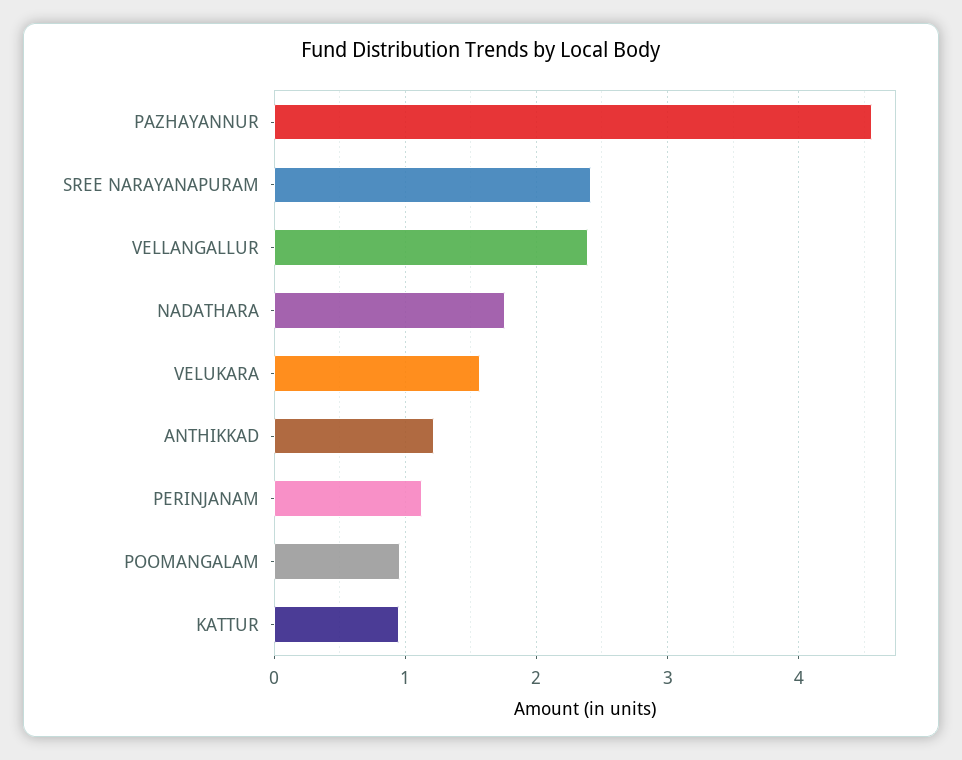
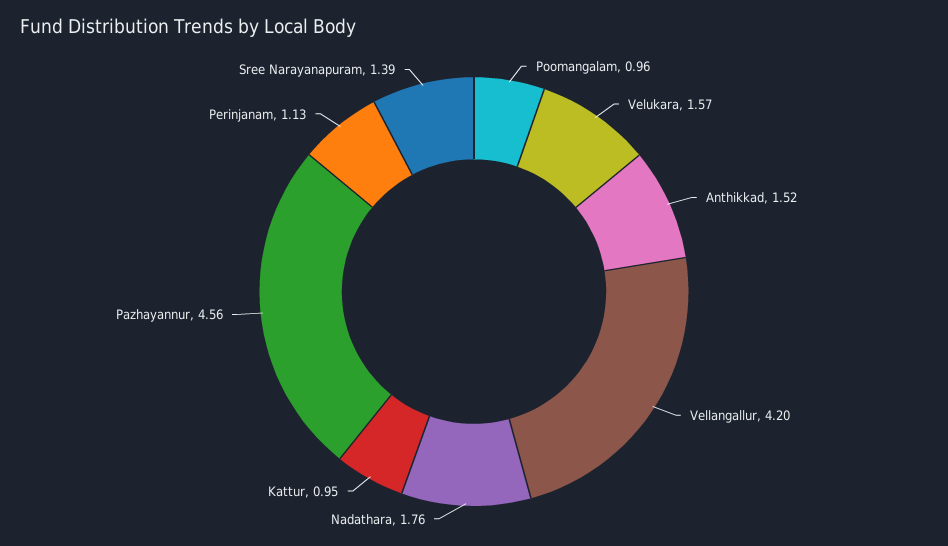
  {
    "PAZHAYANNUR": 4.56,
-   "SREE NARAYANAPURAM": 2.4,
+   "SREE NARAYANAPURAM": 1.39,
-   "VELLANGALLUR": 2.4,
+   "VELLANGALLUR": 4.2,
    "NADATHARA": 1.76,
    "VELUKARA": 1.57,
-   "ANTHIKKAD": 1.2,
+   "ANTHIKKAD": 1.52,
    "PERINJANAM": 1.13,
    "POOMANGALAM": 0.96,
    "KATTUR": 0.95
  }

